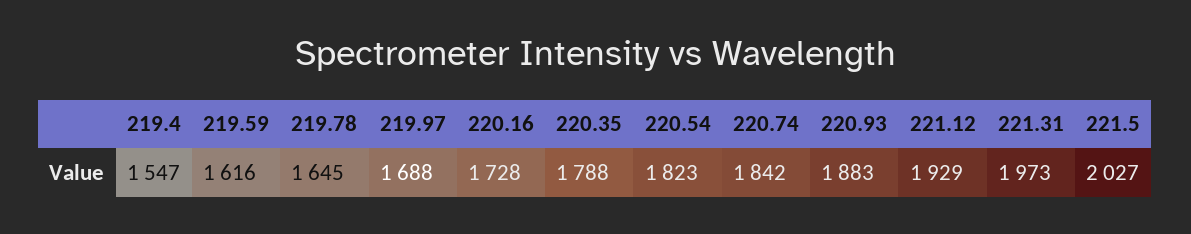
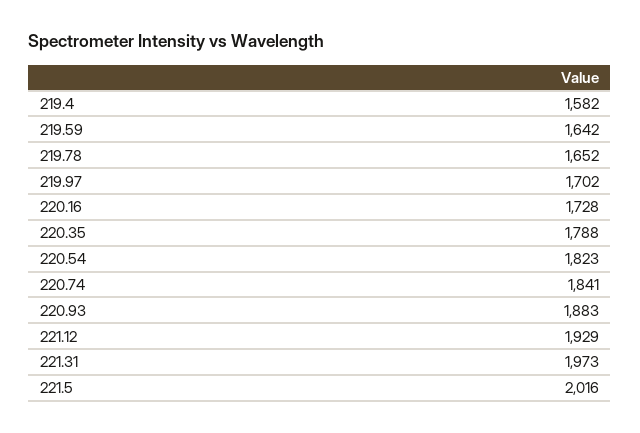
  {
-   "219.4": 1547,
+   "219.4": 1582,
-   "219.59": 1616,
+   "219.59": 1642,
-   "219.78": 1645,
+   "219.78": 1652,
-   "219.97": 1688,
+   "219.97": 1702,
    "220.16": 1728,
    "220.35": 1788,
    "220.54": 1823,
-   "220.74": 1842,
+   "220.74": 1841,
    "220.93": 1883,
    "221.12": 1929,
    "221.31": 1973,
-   "221.5": 2027
+   "221.5": 2016
  }

